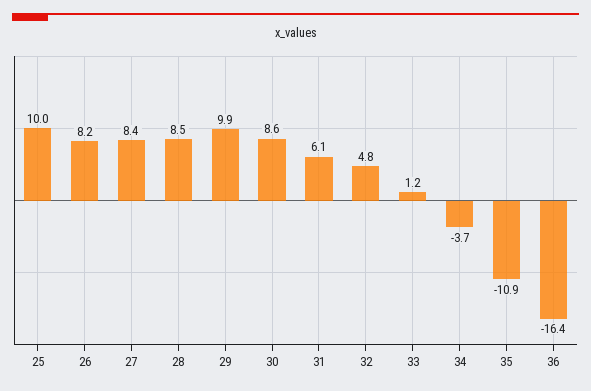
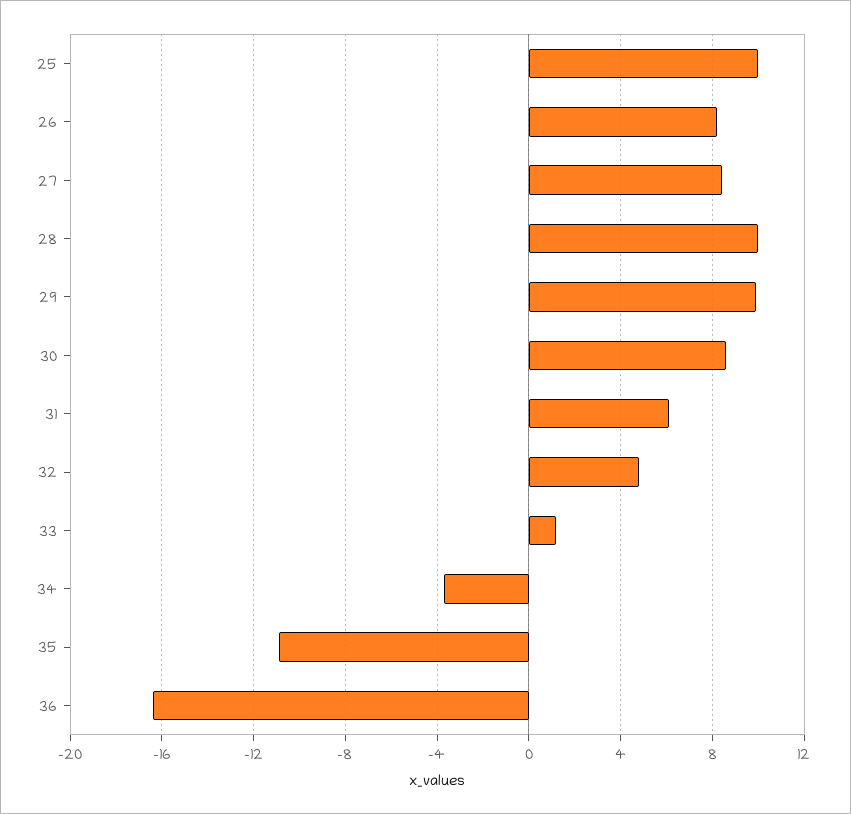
  {
    "25": 10,
    "26": 8.2,
    "27": 8.4,
-   "28": 8.5,
+   "28": 10,
    "29": 9.9,
    "30": 8.6,
    "31": 6.1,
    "32": 4.8,
    "33": 1.2,
    "34": -3.7,
    "35": -10.9,
    "36": -16.4
  }

